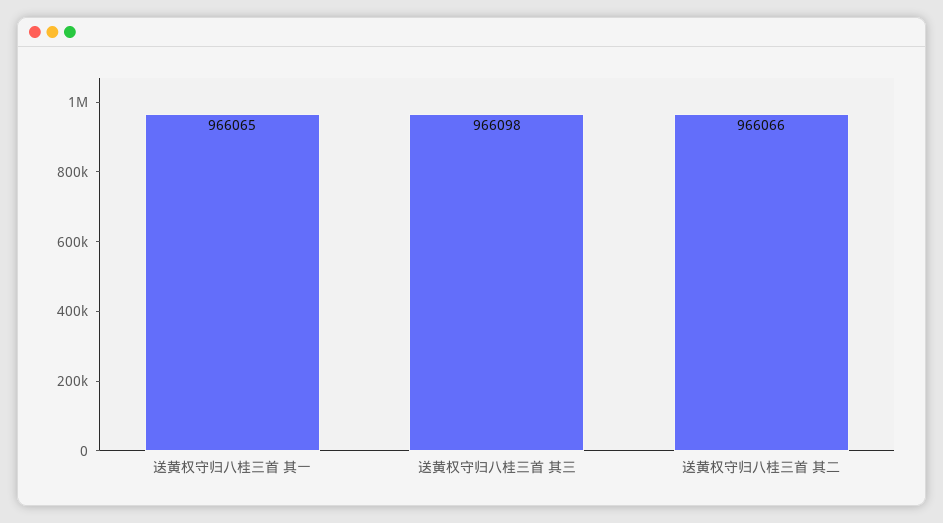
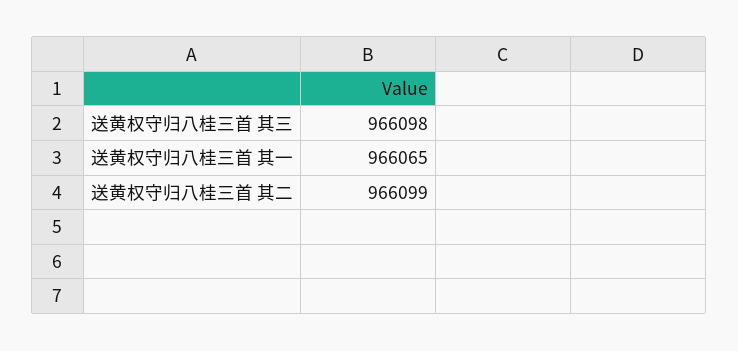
  {
    "送黄权守归八桂三首 其一": 966065,
    "送黄权守归八桂三首 其三": 966098,
-   "送黄权守归八桂三首 其二": 966066
+   "送黄权守归八桂三首 其二": 966099
  }

